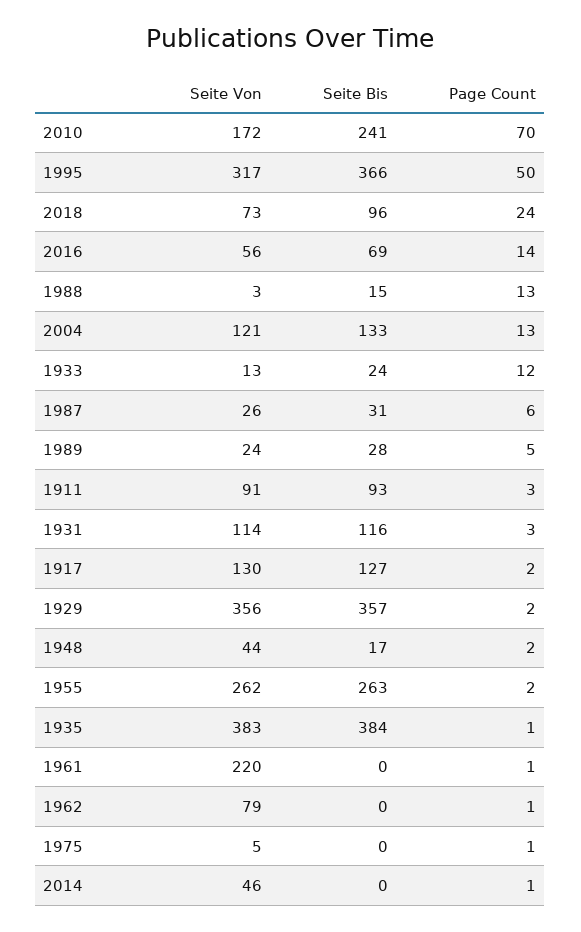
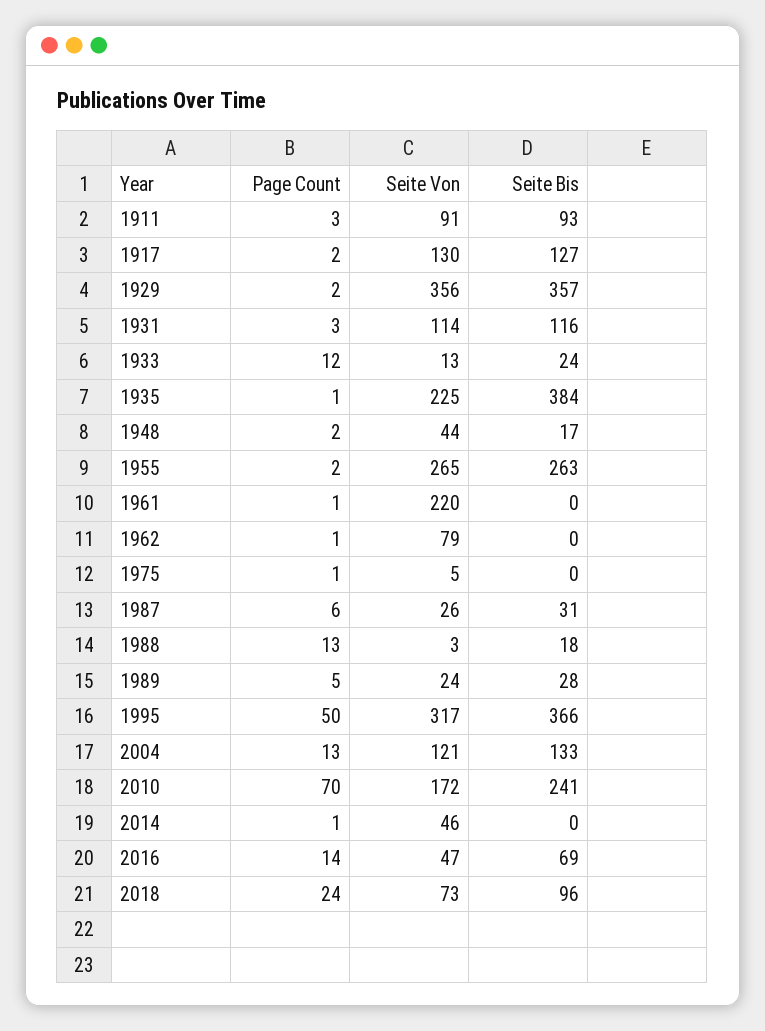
  {
    "Seite Von": {
      "2010": 172,
      "1995": 317,
      "2018": 73,
-     "2016": 56,
+     "2016": 47,
      "1988": 3,
      "2004": 121,
      "1933": 13,
      "1987": 26,
      "1989": 24,
      "1911": 91,
      "1931": 114,
      "1917": 130,
      "1929": 356,
      "1948": 44,
-     "1955": 262,
+     "1955": 265,
-     "1935": 383,
+     "1935": 225,
      "1961": 220,
      "1962": 79,
      "1975": 5,
      "2014": 46
    },
    "Seite Bis": {
      "2010": 241,
      "1995": 366,
      "2018": 96,
      "2016": 69,
-     "1988": 15,
+     "1988": 18,
      "2004": 133,
      "1933": 24,
      "1987": 31,
      "1989": 28,
      "1911": 93,
      "1931": 116,
      "1917": 127,
      "1929": 357,
      "1948": 17,
      "1955": 263,
      "1935": 384,
      "1961": 0,
      "1962": 0,
      "1975": 0,
      "2014": 0
    },
    "Page Count": {
      "2010": 70,
      "1995": 50,
      "2018": 24,
      "2016": 14,
      "1988": 13,
      "2004": 13,
      "1933": 12,
      "1987": 6,
      "1989": 5,
      "1911": 3,
      "1931": 3,
      "1917": 2,
      "1929": 2,
      "1948": 2,
      "1955": 2,
      "1935": 1,
      "1961": 1,
      "1962": 1,
      "1975": 1,
      "2014": 1
    }
  }

